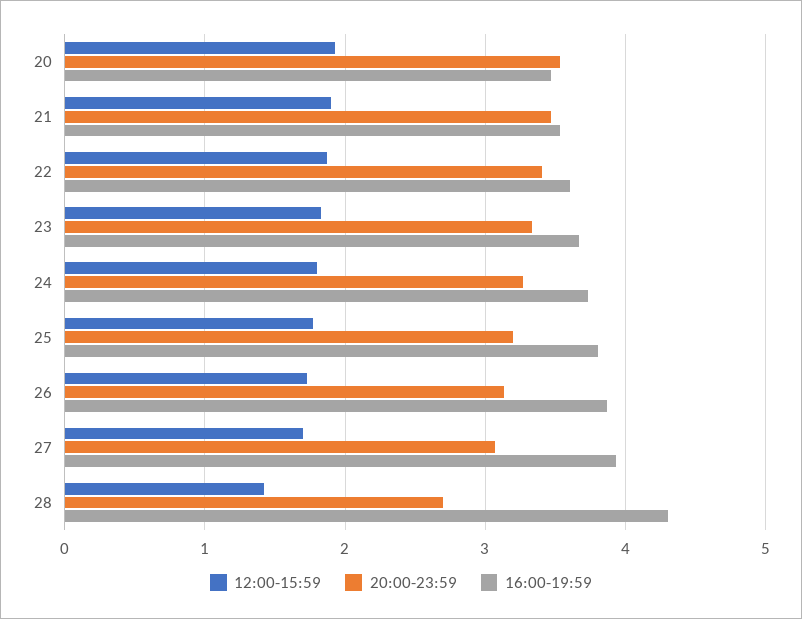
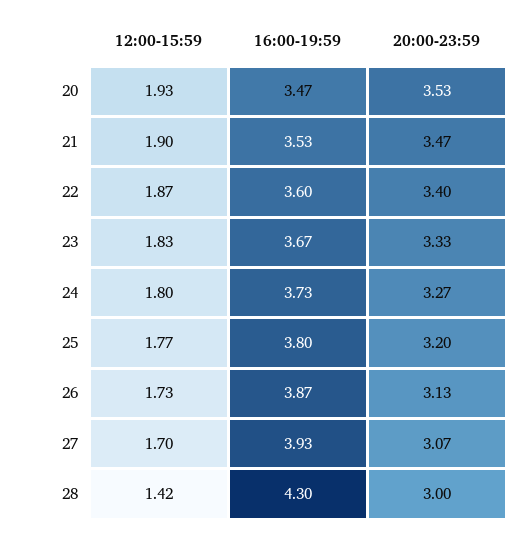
  {
    "12:00-15:59": {
      "20": 1.93,
      "21": 1.9,
      "22": 1.87,
      "23": 1.83,
      "24": 1.8,
      "25": 1.77,
      "26": 1.73,
      "27": 1.7,
      "28": 1.42
    },
    "20:00-23:59": {
      "20": 3.53,
      "21": 3.47,
      "22": 3.4,
      "23": 3.33,
      "24": 3.27,
      "25": 3.2,
      "26": 3.13,
      "27": 3.07,
-     "28": 2.7
+     "28": 3
    },
    "16:00-19:59": {
      "20": 3.47,
      "21": 3.53,
      "22": 3.6,
      "23": 3.67,
      "24": 3.73,
      "25": 3.8,
      "26": 3.87,
      "27": 3.93,
      "28": 4.3
    }
  }

